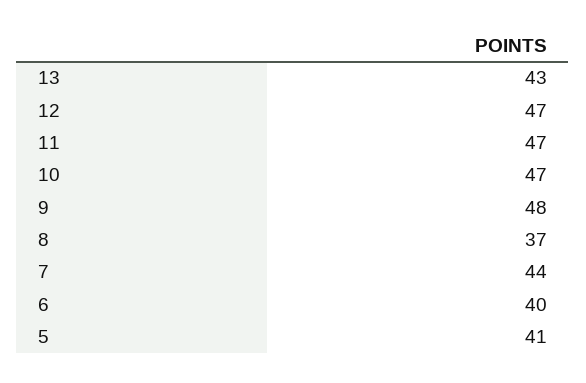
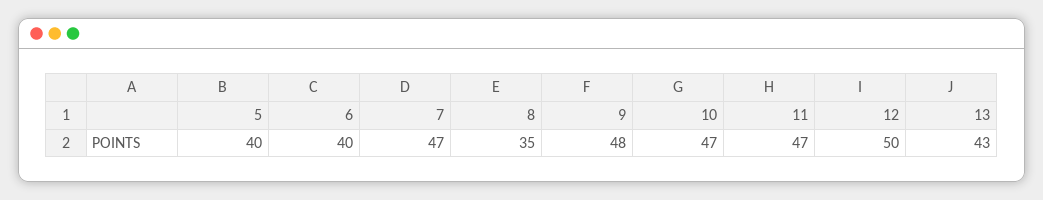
  {
    "13": 43,
-   "12": 47,
+   "12": 50,
    "11": 47,
    "10": 47,
    "9": 48,
-   "8": 37,
+   "8": 35,
-   "7": 44,
+   "7": 47,
    "6": 40,
-   "5": 41
+   "5": 40
  }

